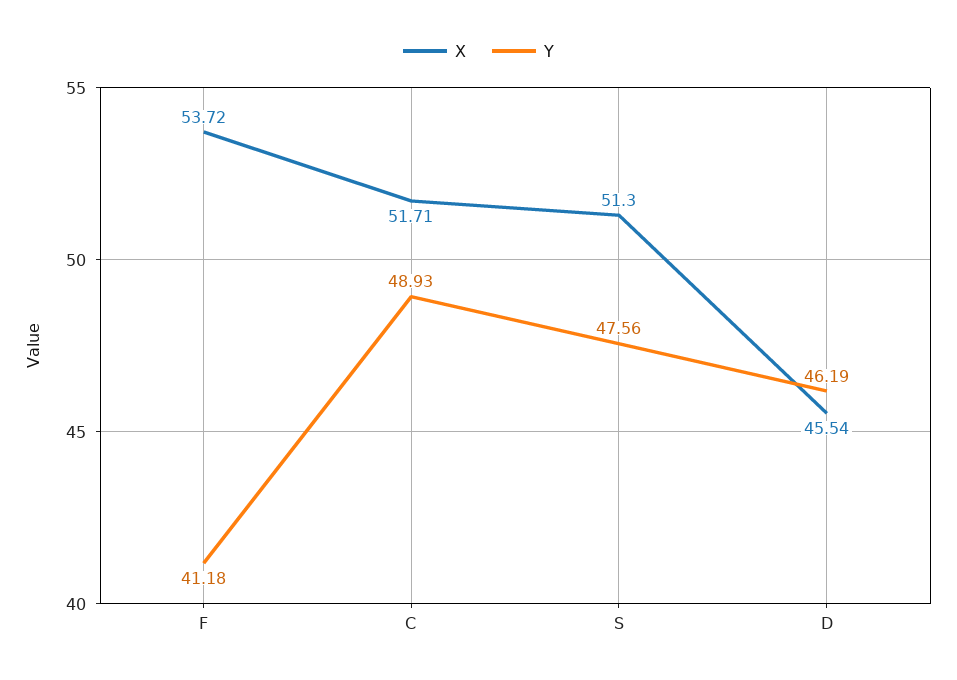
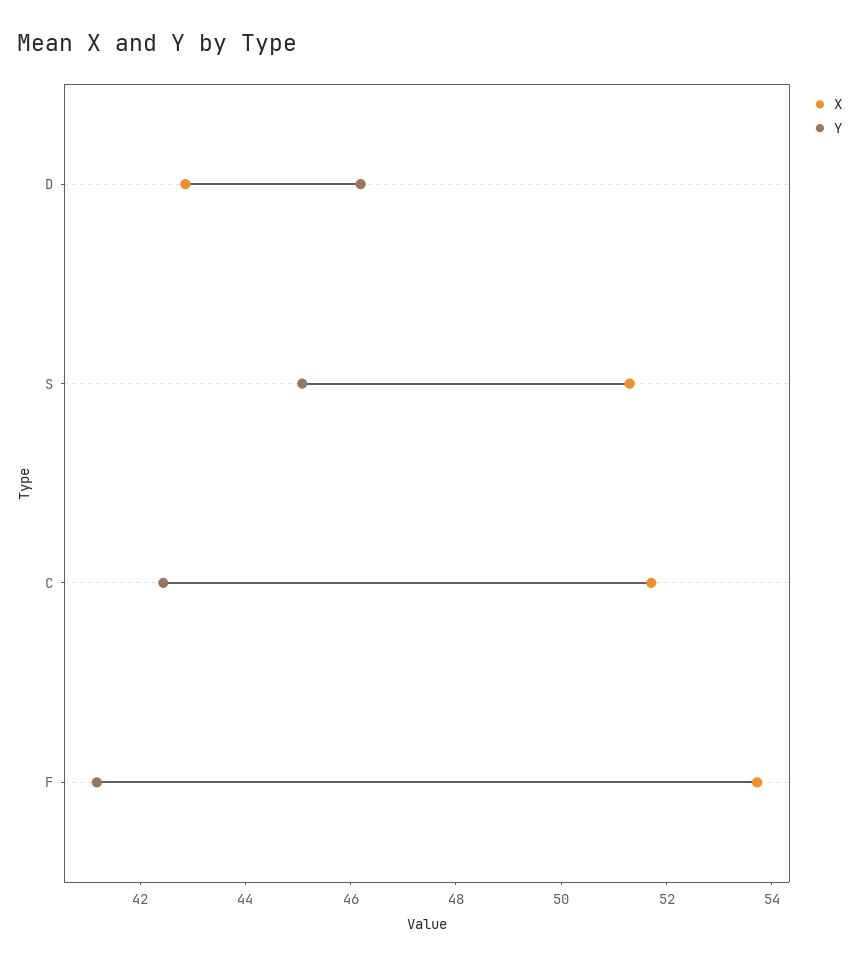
  {
    "X": {
      "F": 53.72,
      "C": 51.71,
      "S": 51.3,
-     "D": 45.54
+     "D": 43
    },
    "Y": {
      "F": 41.18,
-     "C": 48.93,
+     "C": 42.5,
-     "S": 47.56,
+     "S": 45,
      "D": 46.19
    }
  }

